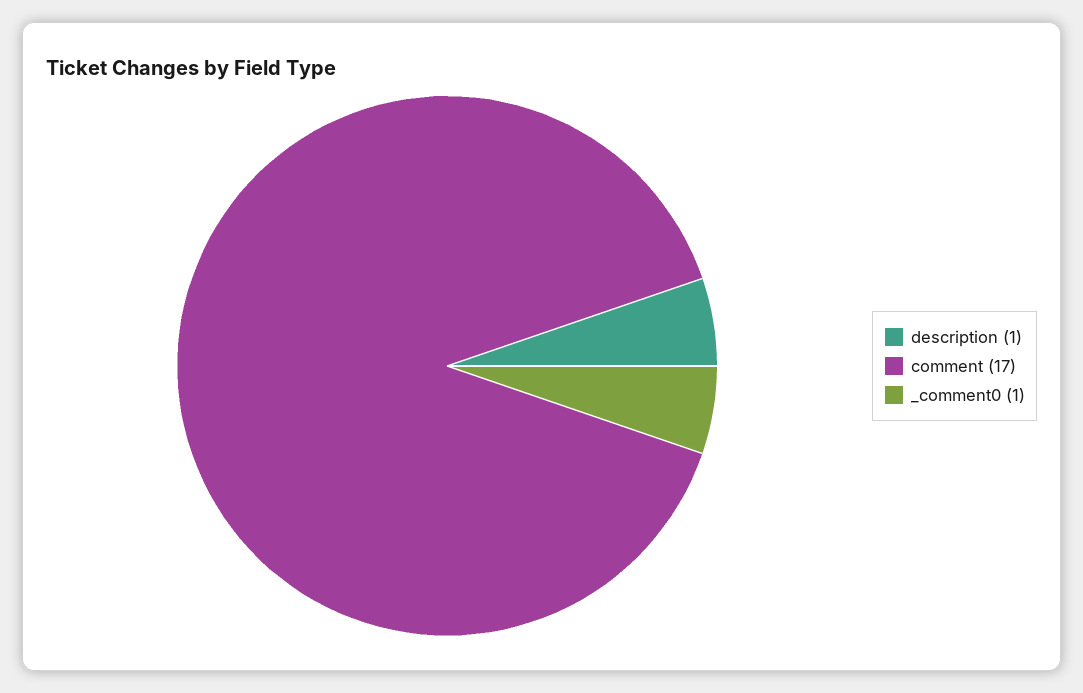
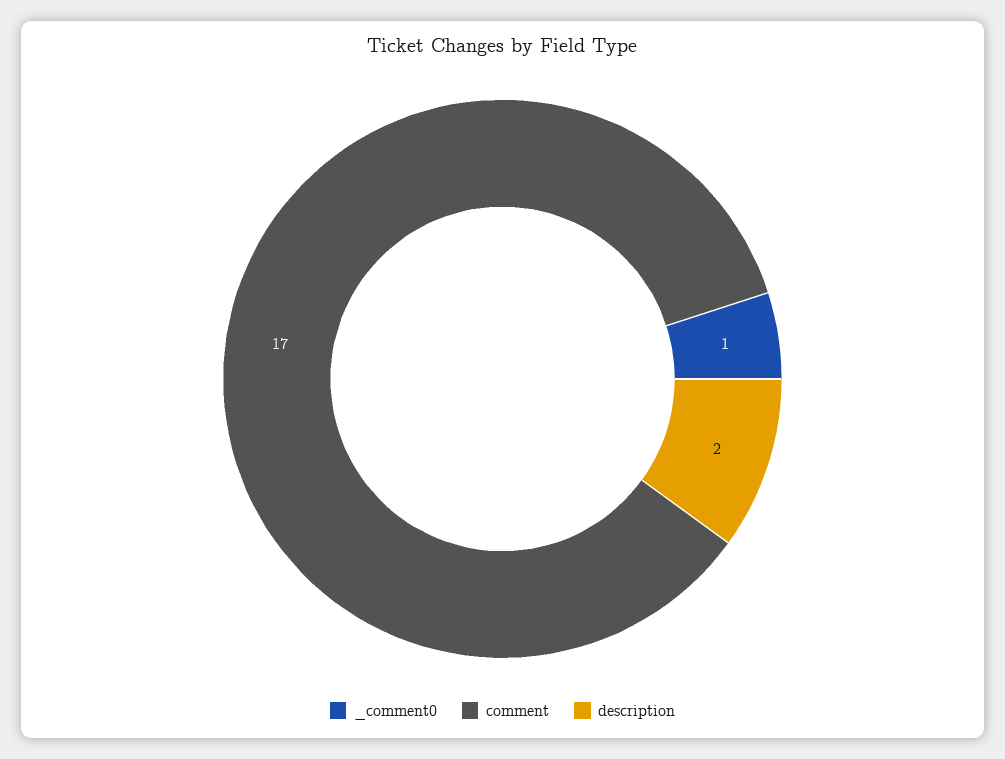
  {
-   "description": 1,
+   "description": 2,
    "comment": 17,
    "_comment0": 1
  }

